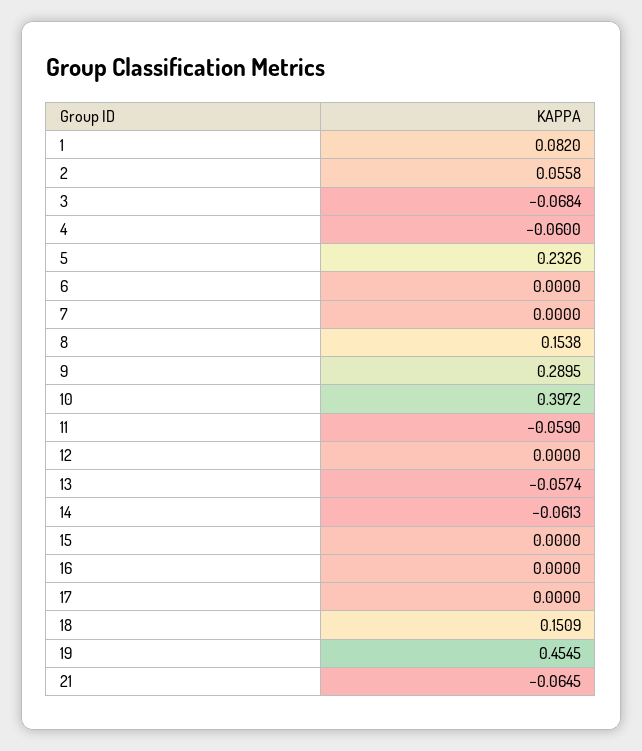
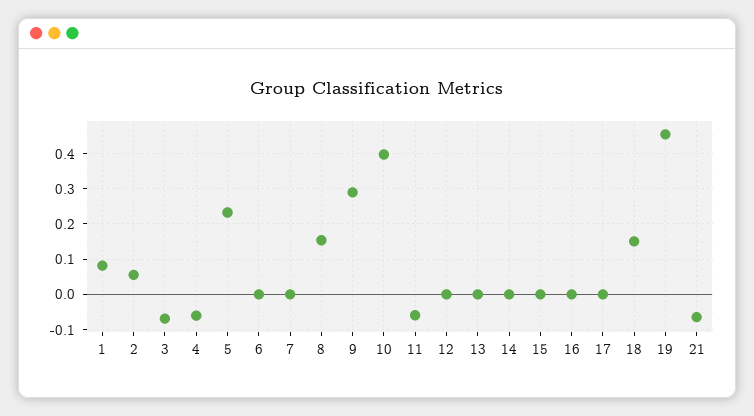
  {
    "1": 0.082,
    "2": 0.0558,
    "3": -0.0684,
    "4": -0.06,
    "5": 0.2326,
    "6": 0,
    "7": 0,
    "8": 0.1538,
    "9": 0.2895,
    "10": 0.3972,
    "11": -0.059,
    "12": 0,
-   "13": -0.0574,
+   "13": 0,
-   "14": -0.0613,
+   "14": 0,
    "15": 0,
    "16": 0,
    "17": 0,
    "18": 0.1509,
    "19": 0.4545,
    "21": -0.0645
  }

